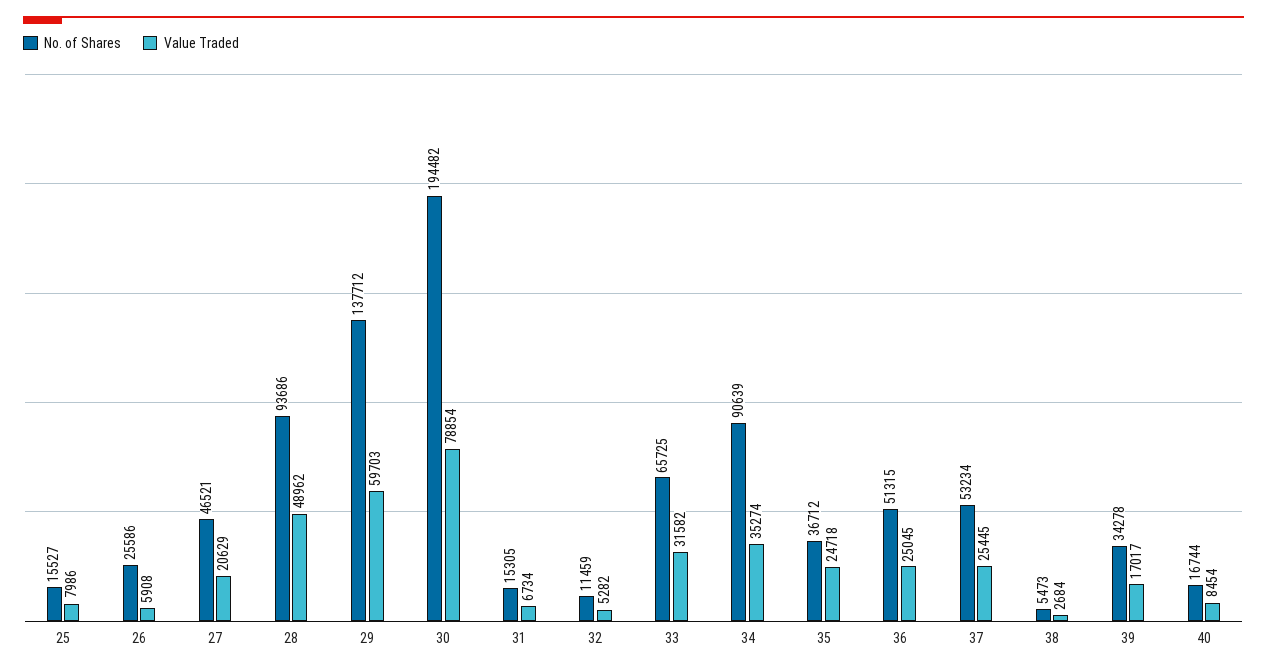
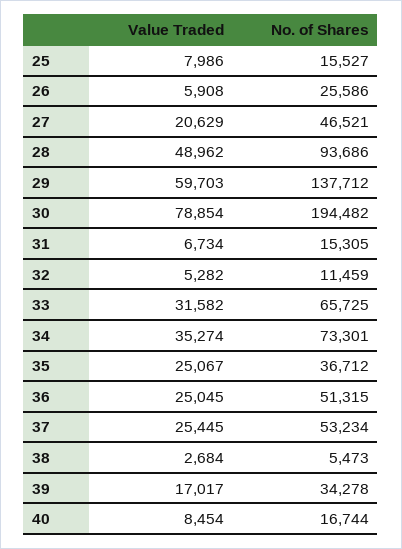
  {
    "No. of Shares": {
      "25": 15527,
      "26": 25586,
      "27": 46521,
      "28": 93686,
      "29": 137712,
      "30": 194482,
      "31": 15305,
      "32": 11459,
      "33": 65725,
-     "34": 90639,
+     "34": 73301,
      "35": 36712,
      "36": 51315,
      "37": 53234,
      "38": 5473,
      "39": 34278,
      "40": 16744
    },
    "Value Traded": {
      "25": 7986,
      "26": 5908,
      "27": 20629,
      "28": 48962,
      "29": 59703,
      "30": 78854,
      "31": 6734,
      "32": 5282,
      "33": 31582,
      "34": 35274,
-     "35": 24718,
+     "35": 25067,
      "36": 25045,
      "37": 25445,
      "38": 2684,
      "39": 17017,
      "40": 8454
    }
  }

